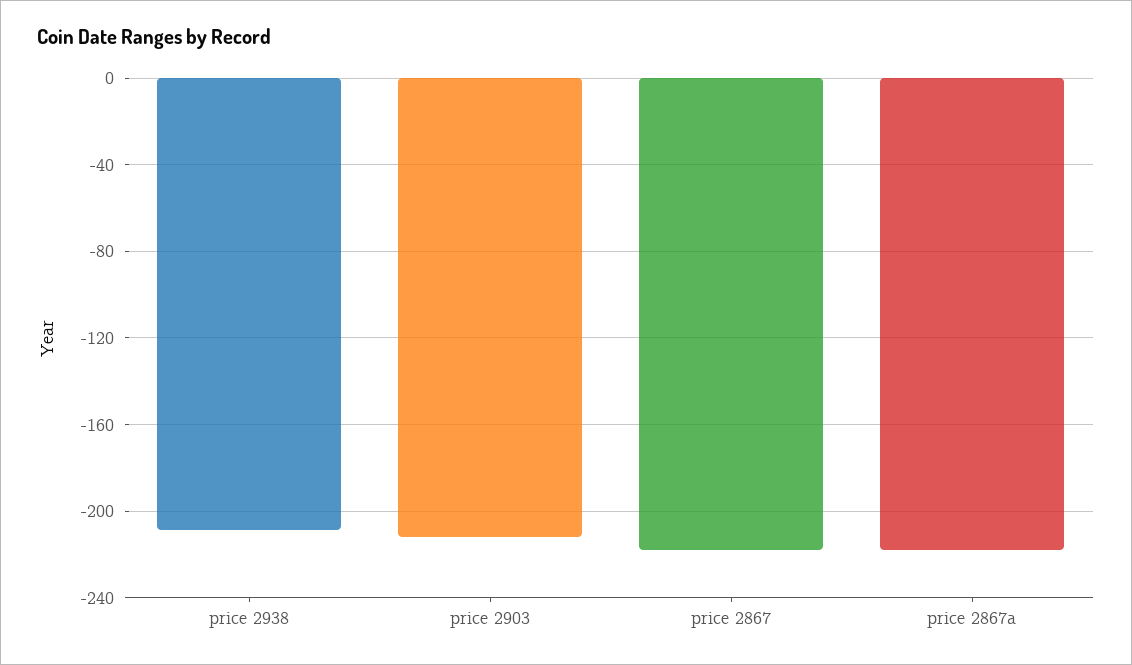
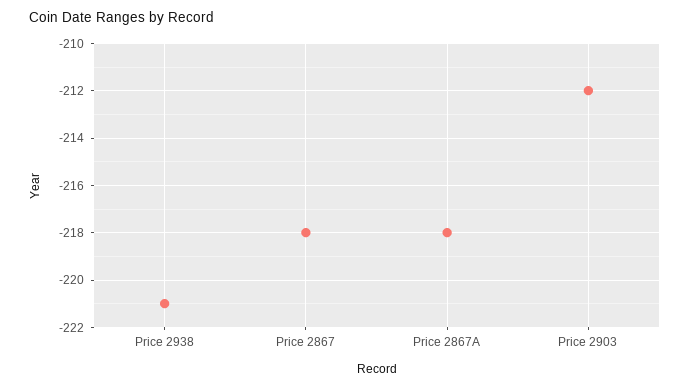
  {
-   "price 2938": -210,
+   "price 2938": -221,
    "price 2903": -212,
    "price 2867": -218,
    "price 2867a": -218
  }

